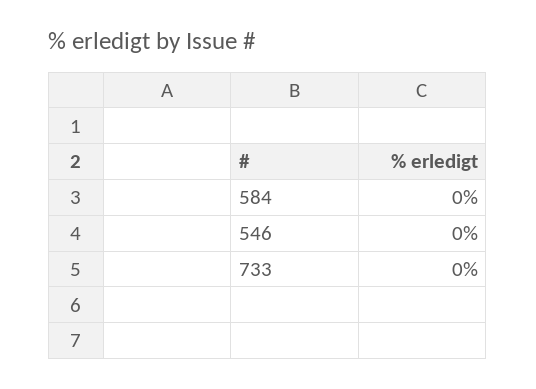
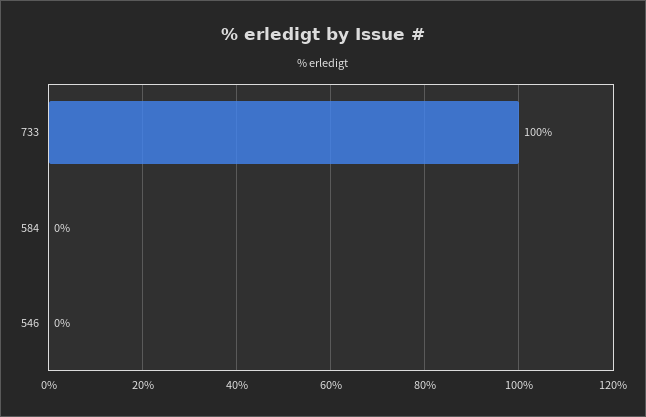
  {
    "584": 0,
    "546": 0,
-   "733": 0
+   "733": 100
  }

